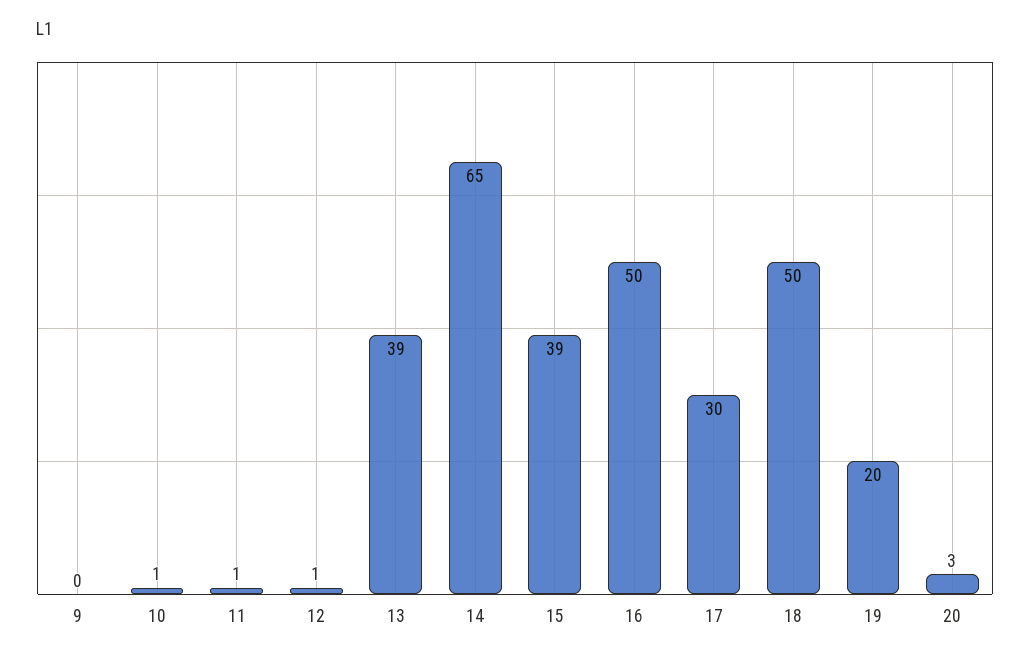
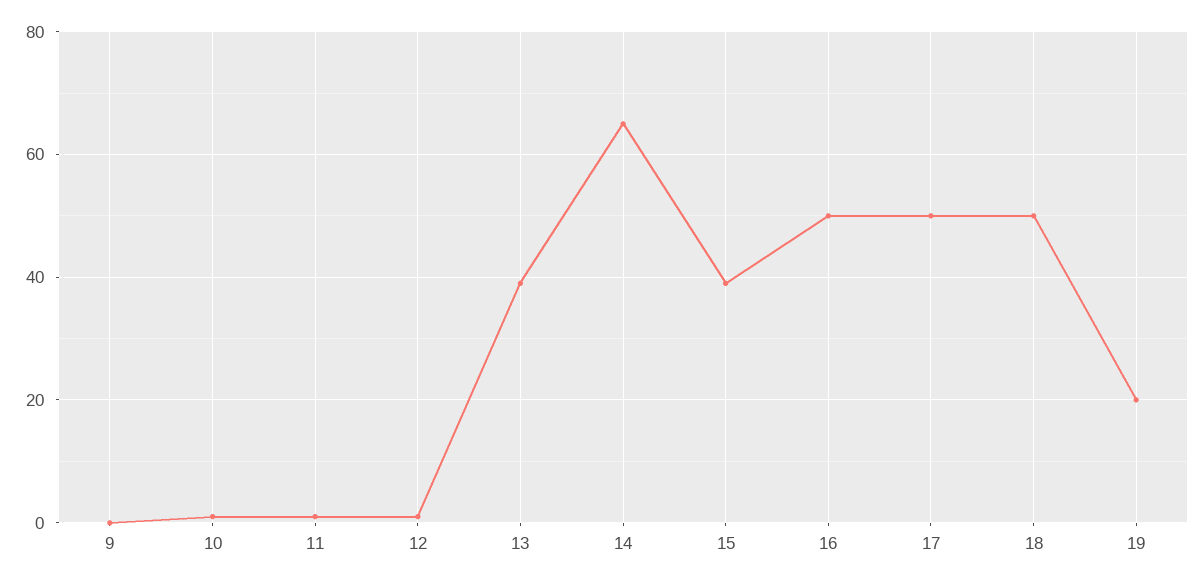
  {
    "9": 0,
    "10": 1,
    "11": 1,
    "12": 1,
    "13": 39,
    "14": 65,
    "15": 39,
    "16": 50,
-   "17": 30,
+   "17": 50,
    "18": 50,
-   "19": 20,
+   "19": 20
-   "20": 3
  }

